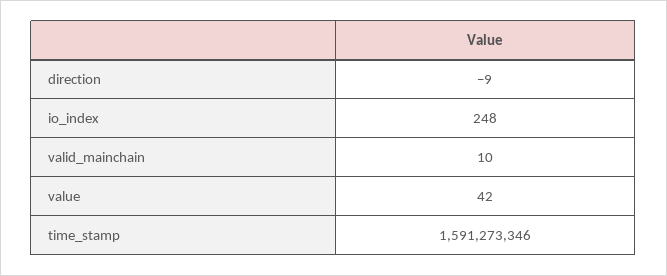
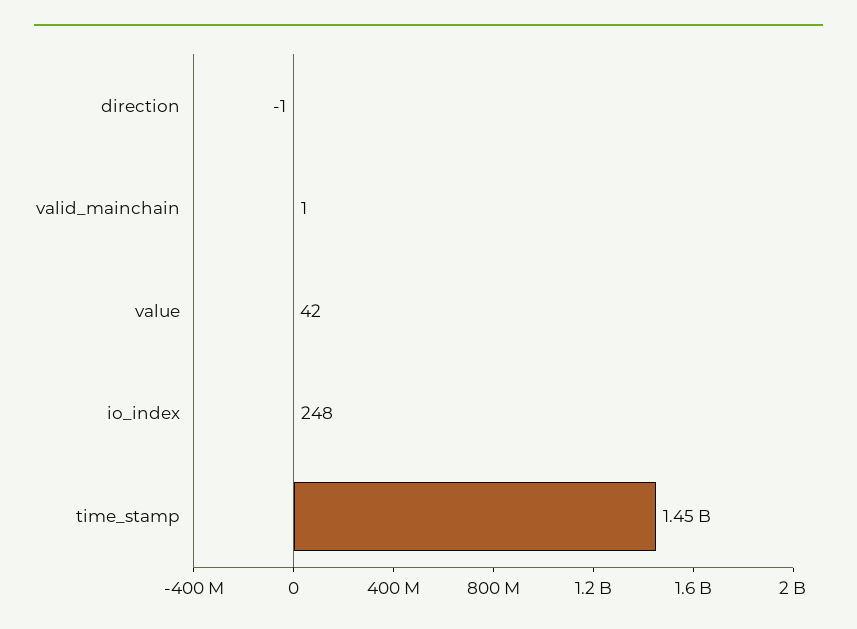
  {
-   "direction": -9,
+   "direction": -1,
    "io_index": 248,
-   "valid_mainchain": 10,
+   "valid_mainchain": 1,
    "value": 42,
-   "time_stamp": 1591273346
+   "time_stamp": 1450000000
  }

